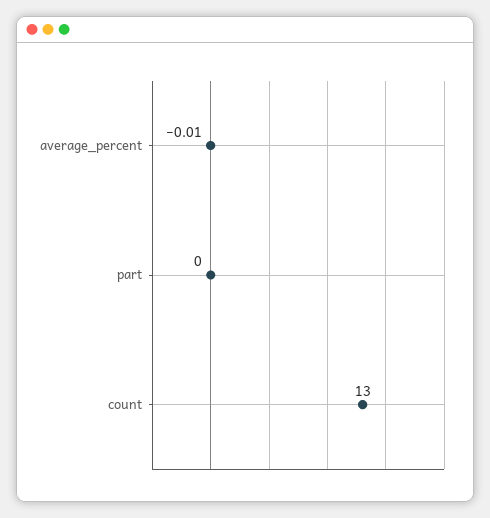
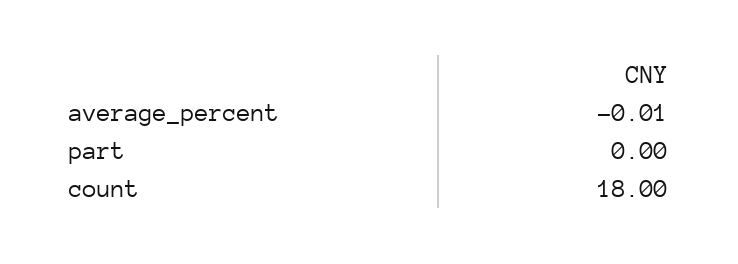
  {
    "average_percent": -0.01,
    "part": 0,
-   "count": 13
+   "count": 18
  }

